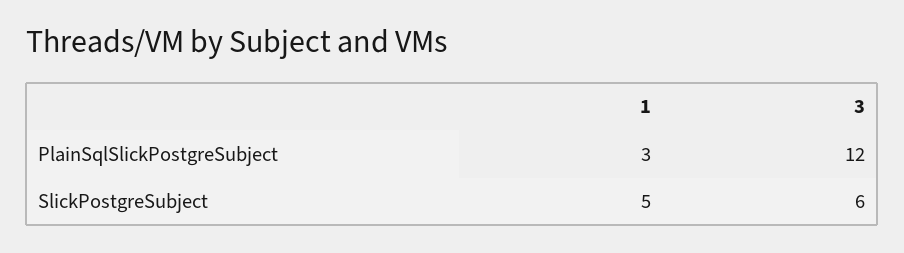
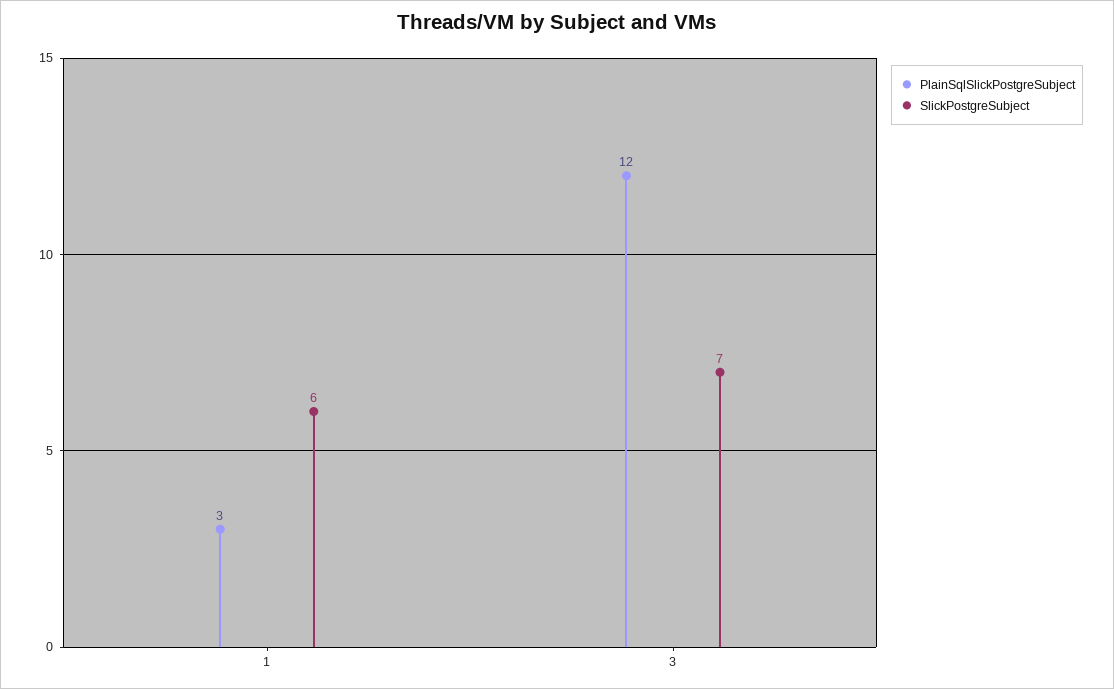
  {
    "PlainSqlSlickPostgreSubject": {
      "1": 3,
      "3": 12
    },
    "SlickPostgreSubject": {
-     "1": 5,
+     "1": 6,
-     "3": 6
+     "3": 7
    }
  }

